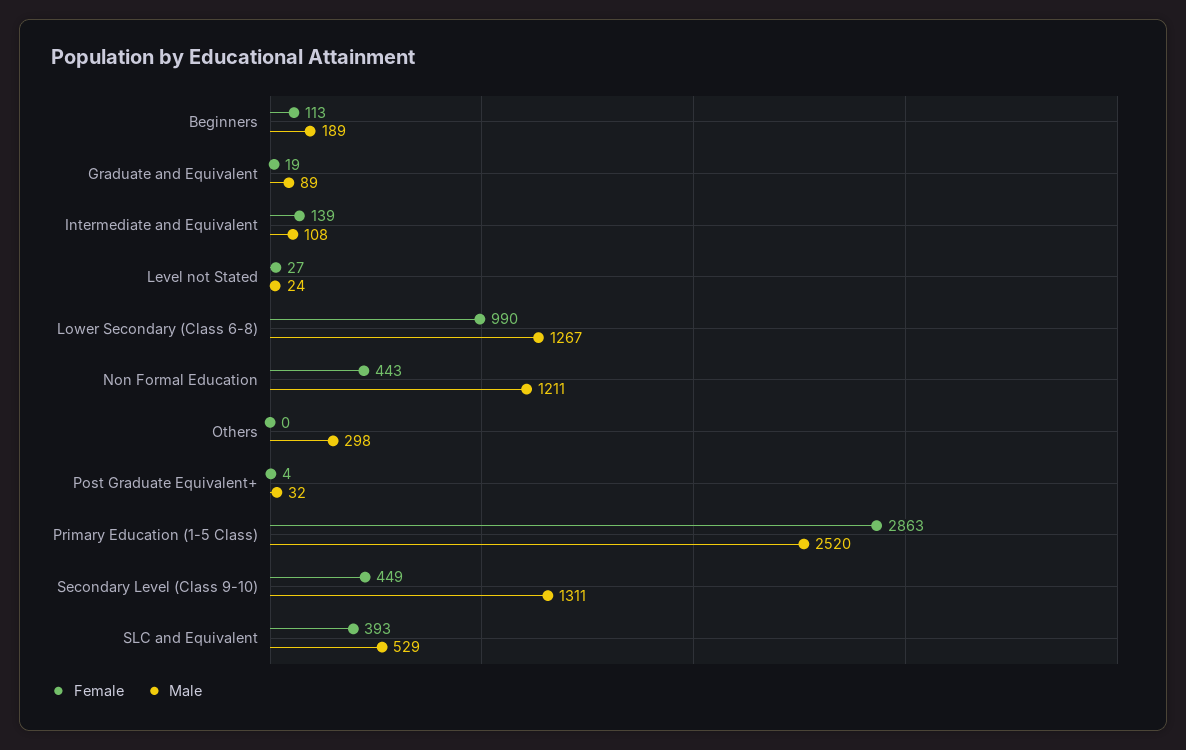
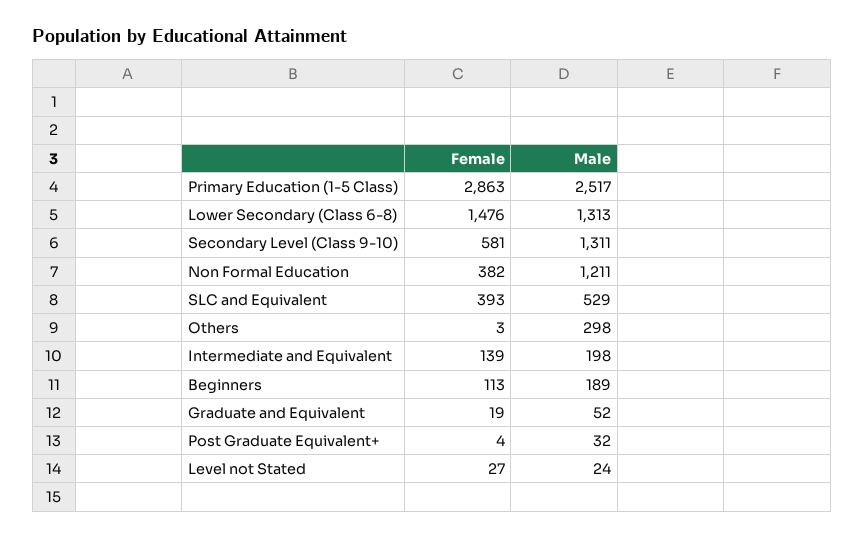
  {
    "Female": {
      "Beginners": 113,
      "Graduate and Equivalent": 19,
      "Intermediate and Equivalent": 139,
      "Level not Stated": 27,
-     "Lower Secondary (Class 6-8)": 990,
+     "Lower Secondary (Class 6-8)": 1476,
-     "Non Formal Education": 443,
+     "Non Formal Education": 382,
-     "Others": 0,
+     "Others": 3,
      "Post Graduate Equivalent+": 4,
      "Primary Education (1-5 Class)": 2863,
-     "Secondary Level (Class 9-10)": 449,
+     "Secondary Level (Class 9-10)": 581,
      "SLC and Equivalent": 393
    },
    "Male": {
      "Beginners": 189,
-     "Graduate and Equivalent": 89,
+     "Graduate and Equivalent": 52,
-     "Intermediate and Equivalent": 108,
+     "Intermediate and Equivalent": 198,
      "Level not Stated": 24,
-     "Lower Secondary (Class 6-8)": 1267,
+     "Lower Secondary (Class 6-8)": 1313,
      "Non Formal Education": 1211,
      "Others": 298,
      "Post Graduate Equivalent+": 32,
-     "Primary Education (1-5 Class)": 2520,
+     "Primary Education (1-5 Class)": 2517,
      "Secondary Level (Class 9-10)": 1311,
      "SLC and Equivalent": 529
    }
  }

